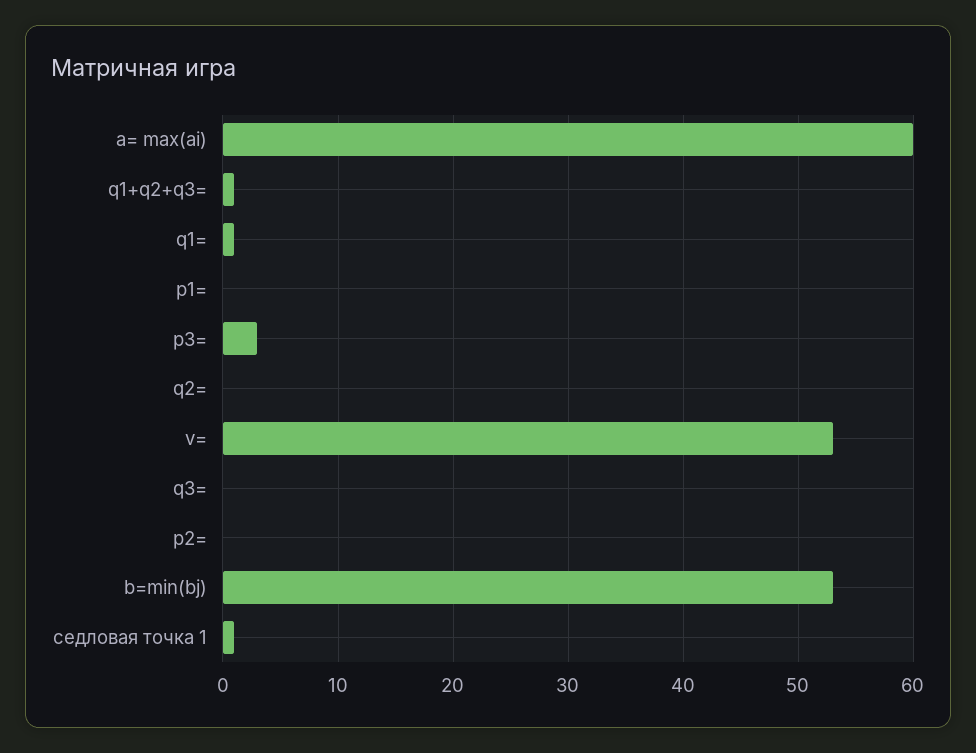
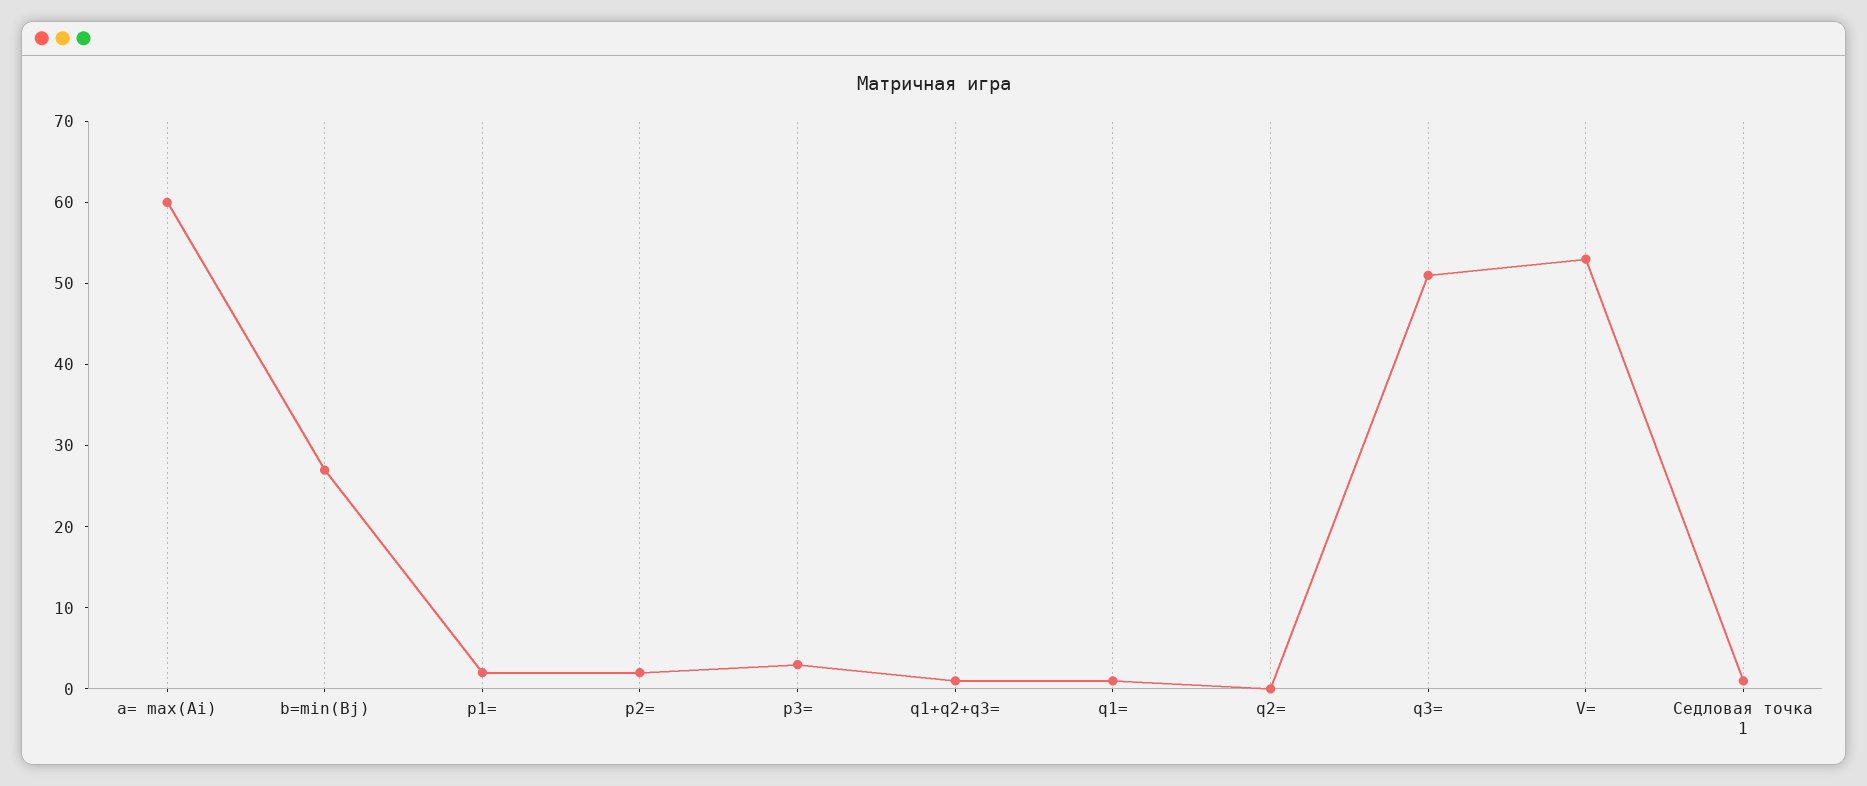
  {
    "a= max(ai)": 60,
    "q1+q2+q3=": 1,
    "q1=": 1,
-   "p1=": 0,
+   "p1=": 2,
    "p3=": 3,
    "q2=": 0,
    "v=": 53,
-   "q3=": 0,
+   "q3=": 51,
-   "p2=": 0,
+   "p2=": 2,
-   "b=min(bj)": 53,
+   "b=min(bj)": 27,
    "седловая точка 1": 1
  }

